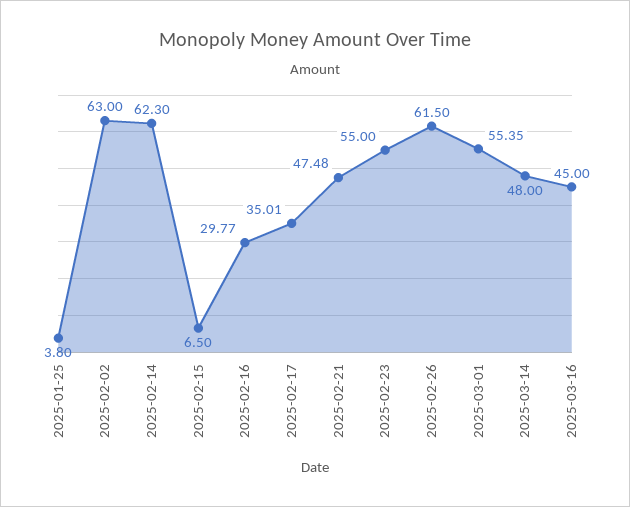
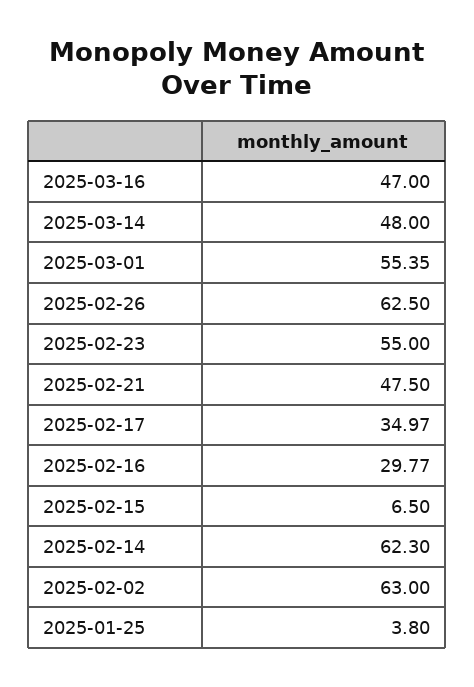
  {
    "2025-01-25": 3.8,
    "2025-02-02": 63,
    "2025-02-14": 62.3,
    "2025-02-15": 6.5,
    "2025-02-16": 29.77,
-   "2025-02-17": 35.01,
+   "2025-02-17": 34.97,
-   "2025-02-21": 47.48,
+   "2025-02-21": 47.5,
    "2025-02-23": 55,
-   "2025-02-26": 61.5,
+   "2025-02-26": 62.5,
    "2025-03-01": 55.35,
    "2025-03-14": 48,
-   "2025-03-16": 45
+   "2025-03-16": 47
  }

